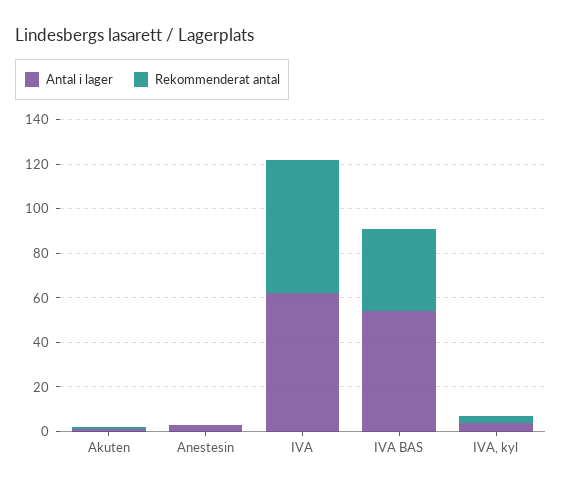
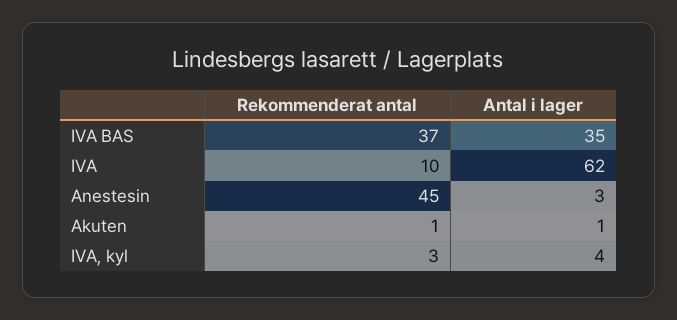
  {
    "Antal i lager": {
      "Akuten": 1,
      "Anestesin": 3,
      "IVA": 62,
-     "IVA BAS": 55,
+     "IVA BAS": 35,
      "IVA, kyl": 4
    },
    "Rekommenderat antal": {
      "Akuten": 1,
-     "Anestesin": 0,
+     "Anestesin": 45,
-     "IVA": 60,
+     "IVA": 10,
      "IVA BAS": 37,
      "IVA, kyl": 3
    }
  }

